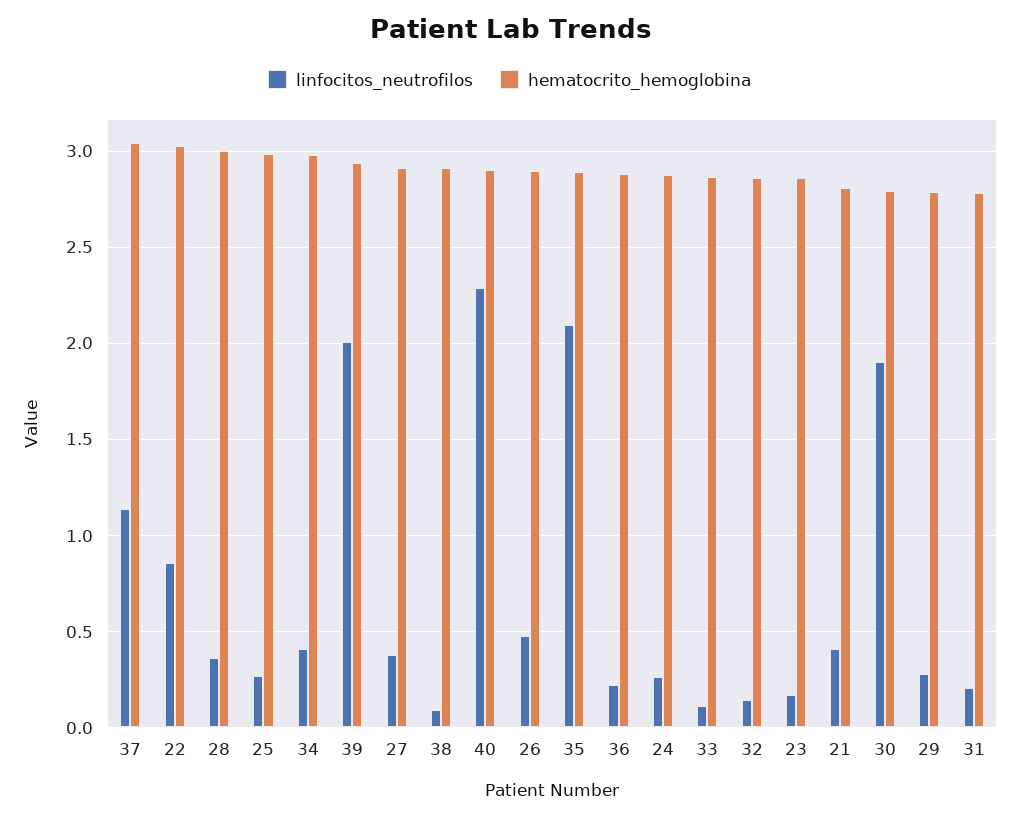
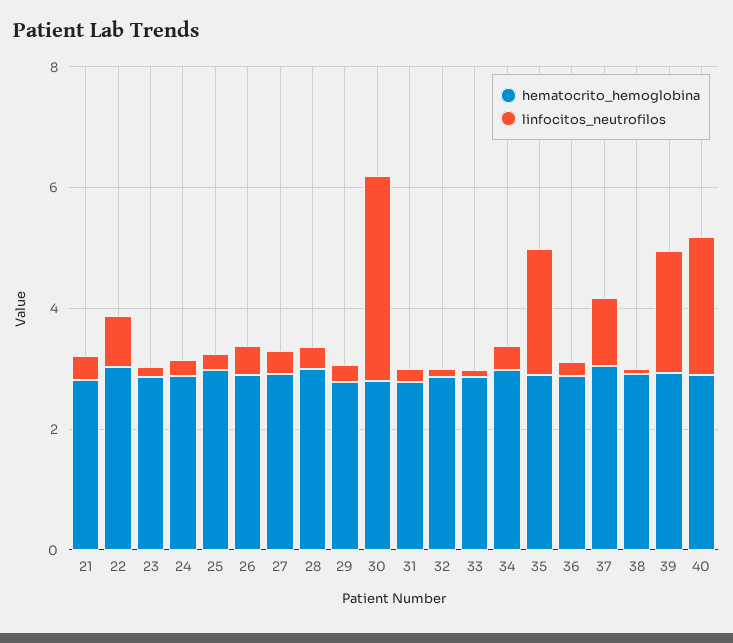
  {
    "linfocitos_neutrofilos": {
      "37": 1.15,
      "22": 0.85,
      "28": 0.35,
      "25": 0.25,
      "34": 0.4,
      "39": 2,
      "27": 0.4,
      "38": 0.1,
      "40": 2.3,
      "26": 0.5,
      "35": 2.1,
      "36": 0.2,
      "24": 0.25,
      "33": 0.1,
      "32": 0.15,
      "23": 0.15,
      "21": 0.4,
-     "30": 1.9,
+     "30": 3.5,
      "29": 0.3,
      "31": 0.2
    },
    "hematocrito_hemoglobina": {
      "37": 3.05,
      "22": 3.05,
      "28": 3,
      "25": 3,
      "34": 3,
      "39": 2.95,
      "27": 2.9,
      "38": 2.9,
      "40": 2.9,
      "26": 2.9,
      "35": 2.9,
      "36": 2.9,
      "24": 2.9,
      "33": 2.85,
      "32": 2.85,
      "23": 2.85,
      "21": 2.8,
      "30": 2.8,
      "29": 2.8,
      "31": 2.8
    }
  }

